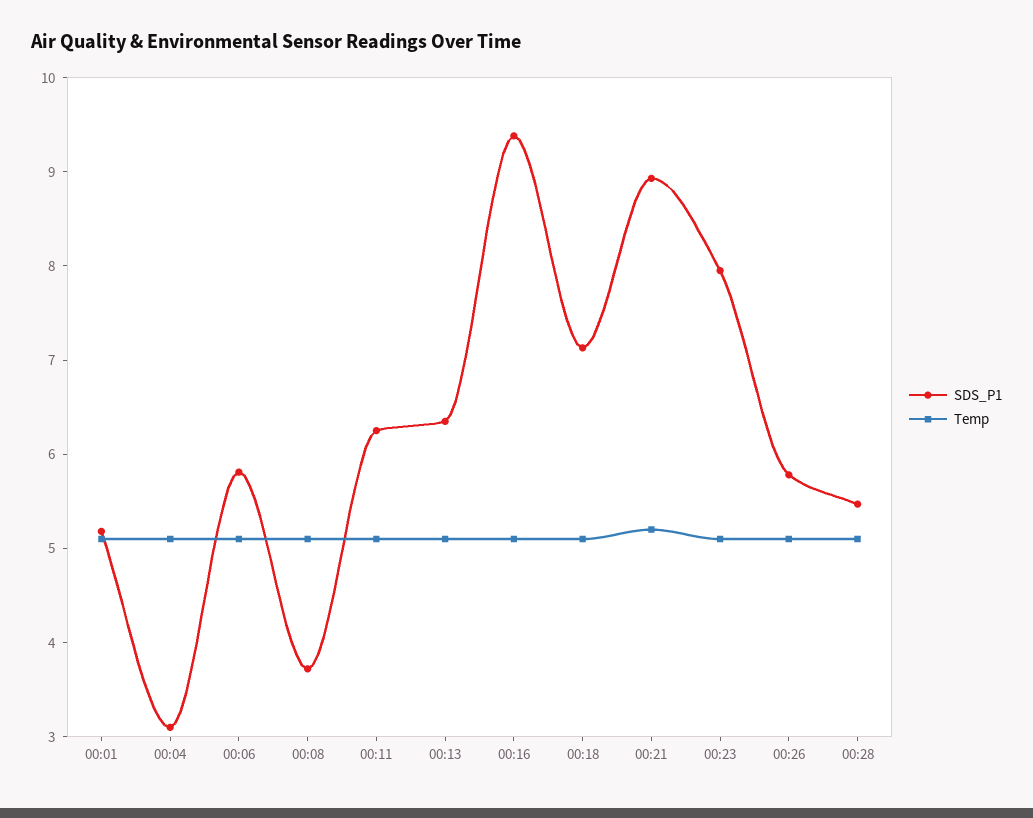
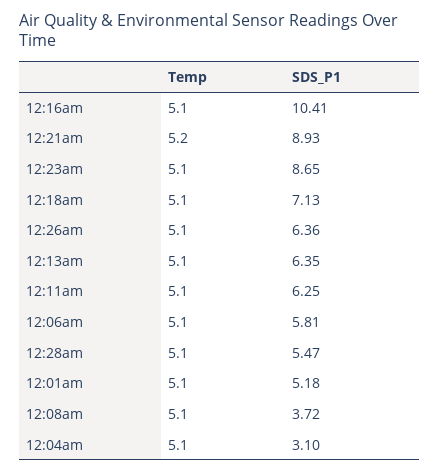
  {
    "SDS_P1": {
      "00:01": 5.18,
      "00:04": 3.1,
      "00:06": 5.81,
      "00:08": 3.72,
      "00:11": 6.25,
      "00:13": 6.35,
-     "00:16": 9.4,
+     "00:16": 10.41,
      "00:18": 7.13,
      "00:21": 8.93,
-     "00:23": 8,
+     "00:23": 8.65,
-     "00:26": 5.8,
+     "00:26": 6.36,
      "00:28": 5.47
    },
    "Temp": {
      "00:01": 5.1,
      "00:04": 5.1,
      "00:06": 5.1,
      "00:08": 5.1,
      "00:11": 5.1,
      "00:13": 5.1,
      "00:16": 5.1,
      "00:18": 5.1,
      "00:21": 5.2,
      "00:23": 5.1,
      "00:26": 5.1,
      "00:28": 5.1
    }
  }

